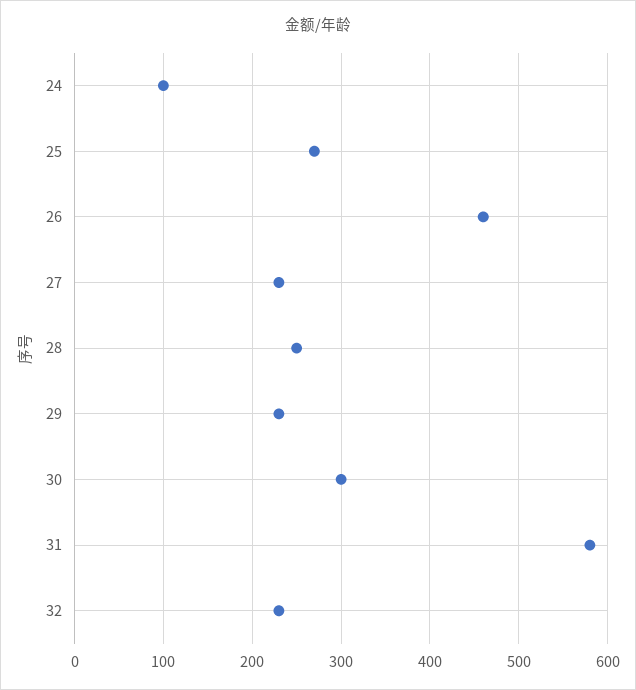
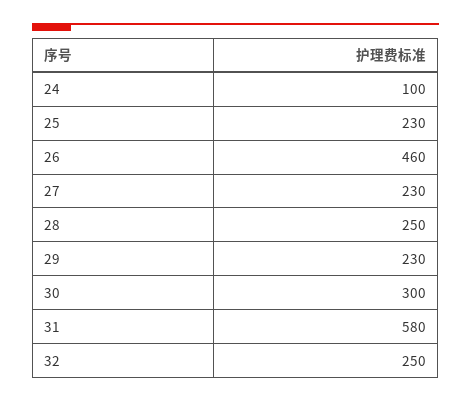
  {
    "24": 100,
-   "25": 270,
+   "25": 230,
    "26": 460,
    "27": 230,
    "28": 250,
    "29": 230,
    "30": 300,
    "31": 580,
-   "32": 230
+   "32": 250
  }

